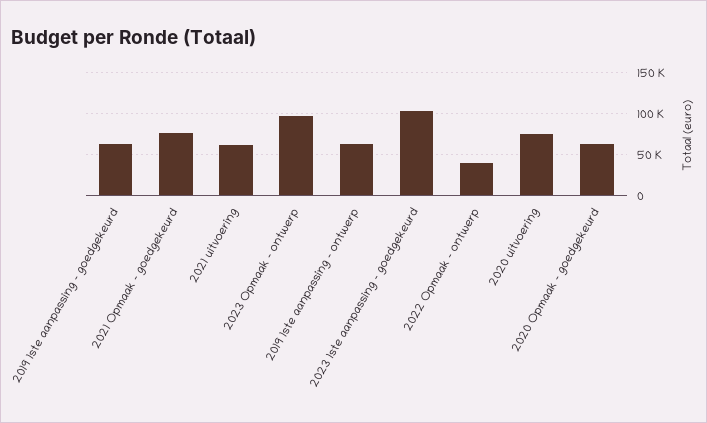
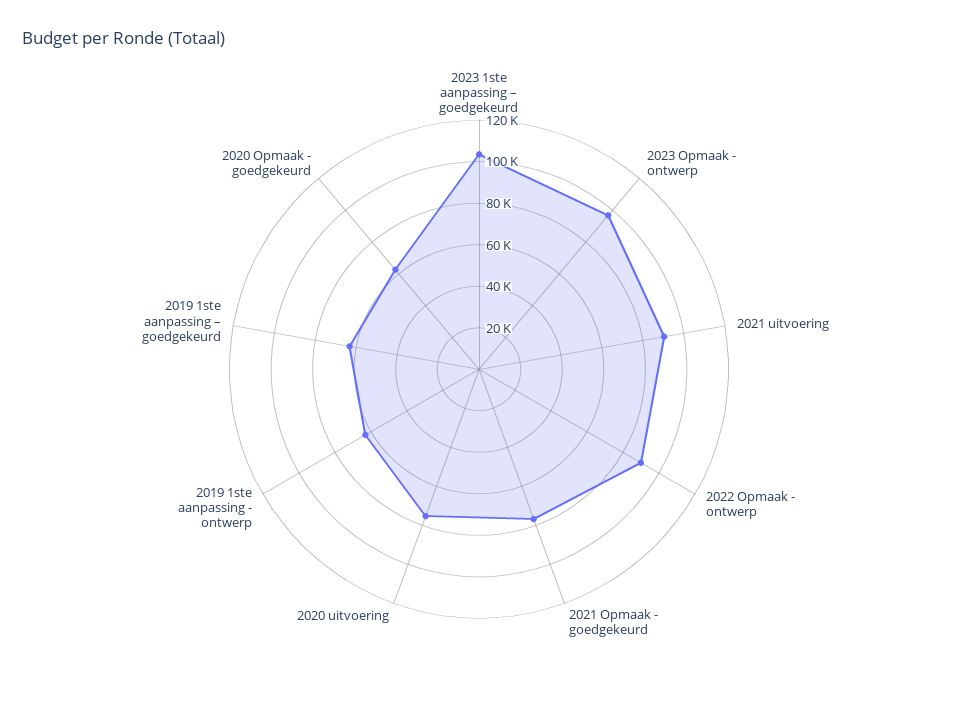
  {
    "2019 1ste aanpassing – goedgekeurd": 65000,
    "2021 Opmaak - goedgekeurd": 75000,
-   "2021 uitvoering": 60000,
+   "2021 uitvoering": 90000,
    "2023 Opmaak - ontwerp": 95000,
    "2019 1ste aanpassing - ontwerp": 65000,
    "2023 1ste aanpassing – goedgekeurd": 105000,
-   "2022 Opmaak - ontwerp": 40000,
+   "2022 Opmaak - ontwerp": 90000,
    "2020 uitvoering": 75000,
    "2020 Opmaak - goedgekeurd": 65000
  }

